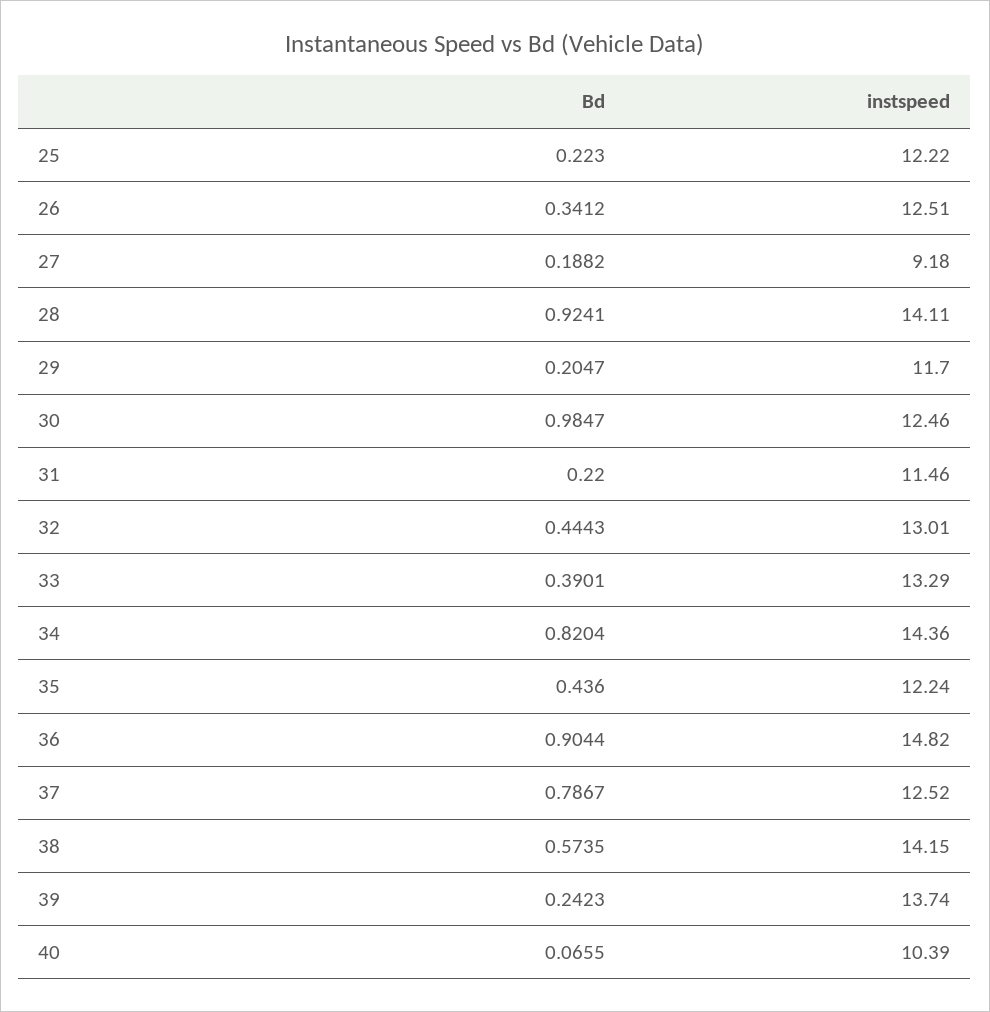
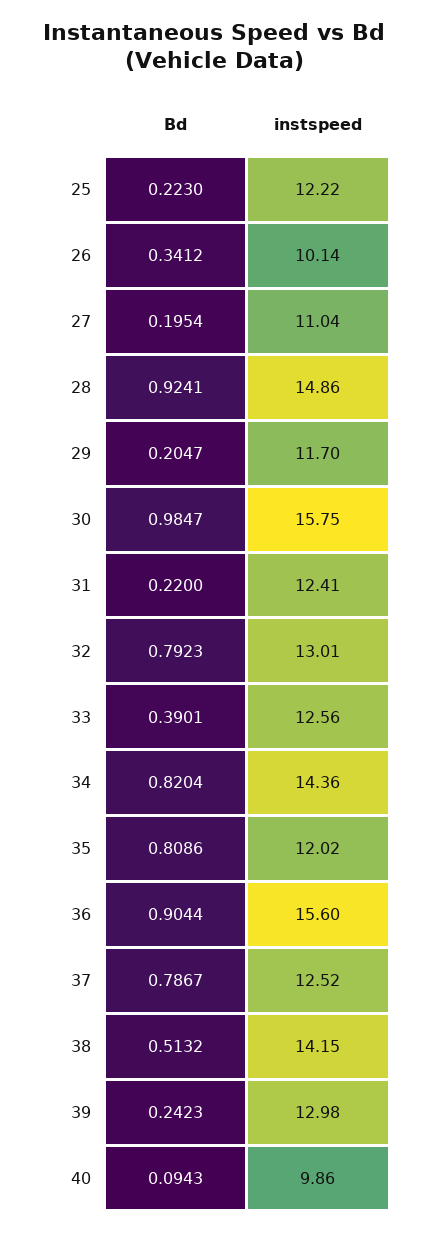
  {
    "Bd": {
      "25": 0.223,
      "26": 0.3412,
-     "27": 0.1882,
+     "27": 0.1954,
      "28": 0.9241,
      "29": 0.2047,
      "30": 0.9847,
      "31": 0.22,
-     "32": 0.4443,
+     "32": 0.7923,
      "33": 0.3901,
      "34": 0.8204,
-     "35": 0.436,
+     "35": 0.8086,
      "36": 0.9044,
      "37": 0.7867,
-     "38": 0.5735,
+     "38": 0.5132,
      "39": 0.2423,
-     "40": 0.0655
+     "40": 0.0943
    },
    "instspeed": {
      "25": 12.22,
-     "26": 12.51,
+     "26": 10.14,
-     "27": 9.18,
+     "27": 11.04,
-     "28": 14.11,
+     "28": 14.86,
      "29": 11.7,
-     "30": 12.46,
+     "30": 15.75,
-     "31": 11.46,
+     "31": 12.41,
      "32": 13.01,
-     "33": 13.29,
+     "33": 12.56,
      "34": 14.36,
-     "35": 12.24,
+     "35": 12.02,
-     "36": 14.82,
+     "36": 15.6,
      "37": 12.52,
      "38": 14.15,
-     "39": 13.74,
+     "39": 12.98,
-     "40": 10.39
+     "40": 9.86
    }
  }

